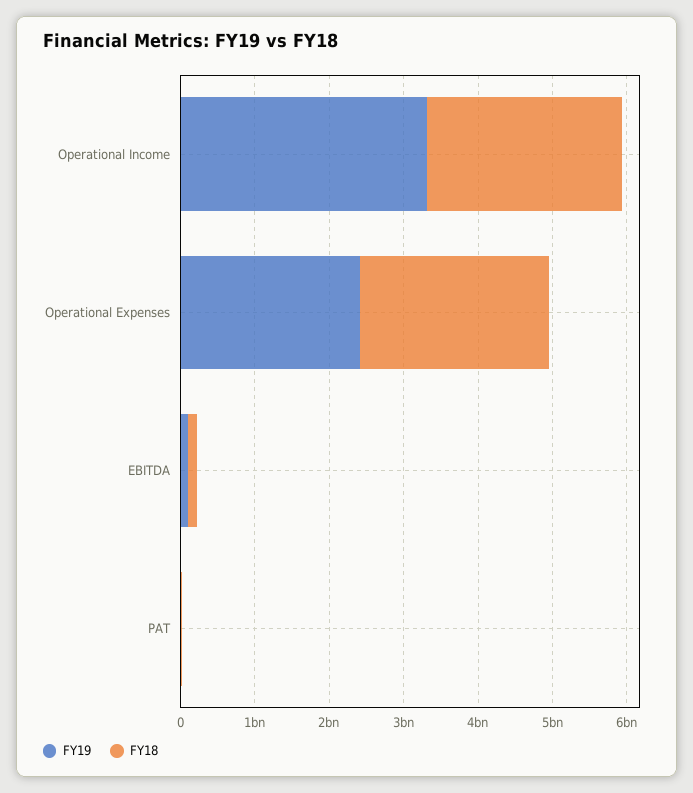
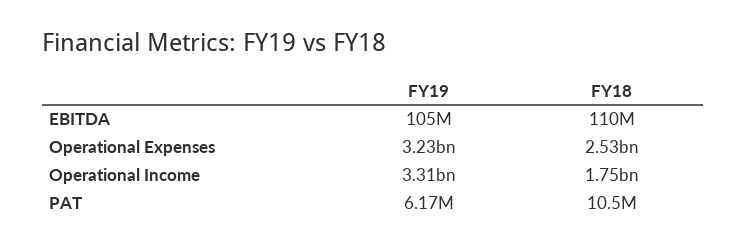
  {
    "FY19": {
      "Operational Income": 3310000000,
-     "Operational Expenses": 2400000000,
+     "Operational Expenses": 3230000000,
      "EBITDA": 105000000,
      "PAT": 6170000
    },
    "FY18": {
-     "Operational Income": 2600000000,
+     "Operational Income": 1750000000,
      "Operational Expenses": 2530000000,
      "EBITDA": 110000000,
      "PAT": 10500000
    }
  }

